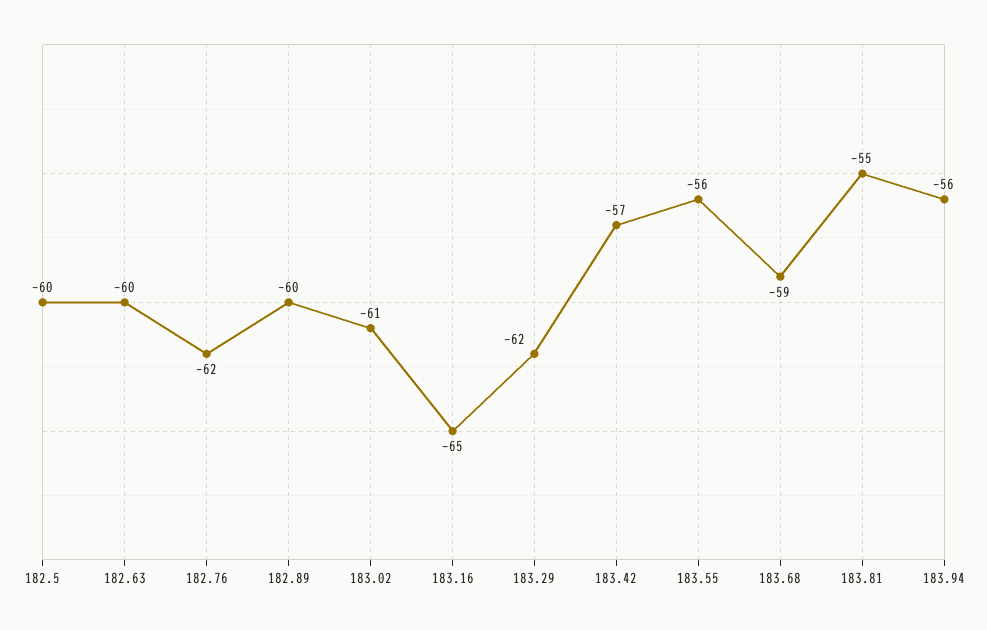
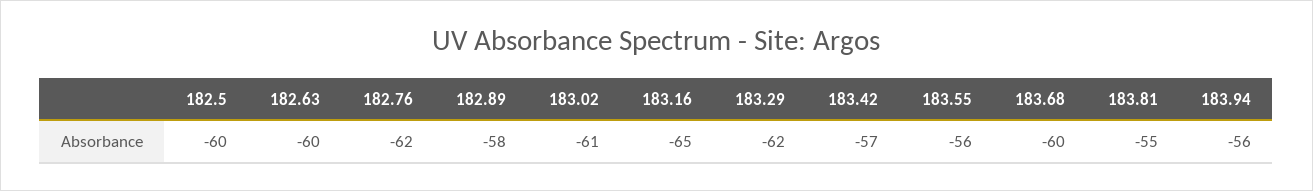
  {
    "182.5": -60,
    "182.63": -60,
    "182.76": -62,
-   "182.89": -60,
+   "182.89": -58,
    "183.02": -61,
    "183.16": -65,
    "183.29": -62,
    "183.42": -57,
    "183.55": -56,
-   "183.68": -59,
+   "183.68": -60,
    "183.81": -55,
    "183.94": -56
  }

